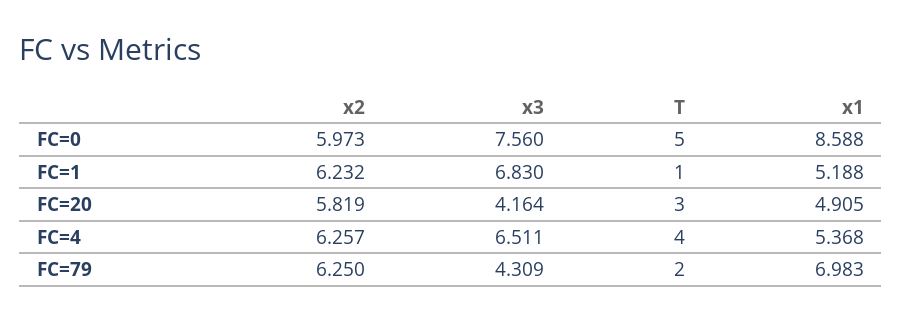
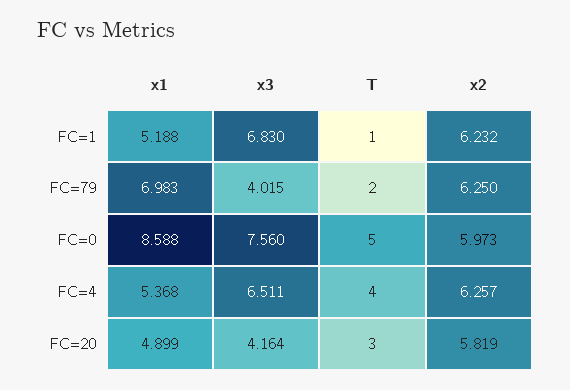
  {
    "x2": {
      "FC=0": 5.973,
      "FC=1": 6.232,
      "FC=20": 5.819,
      "FC=4": 6.257,
      "FC=79": 6.25
    },
    "x3": {
      "FC=0": 7.56,
      "FC=1": 6.83,
      "FC=20": 4.164,
      "FC=4": 6.511,
-     "FC=79": 4.309
+     "FC=79": 4.015
    },
    "T": {
      "FC=0": 5,
      "FC=1": 1,
      "FC=20": 3,
      "FC=4": 4,
      "FC=79": 2
    },
    "x1": {
      "FC=0": 8.588,
      "FC=1": 5.188,
-     "FC=20": 4.905,
+     "FC=20": 4.899,
      "FC=4": 5.368,
      "FC=79": 6.983
    }
  }

